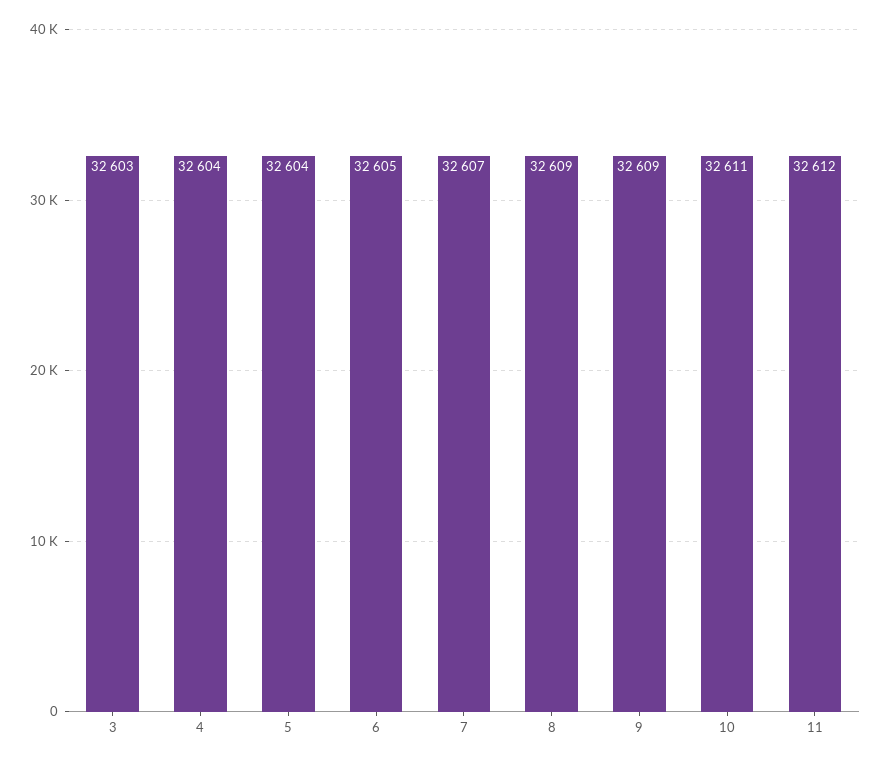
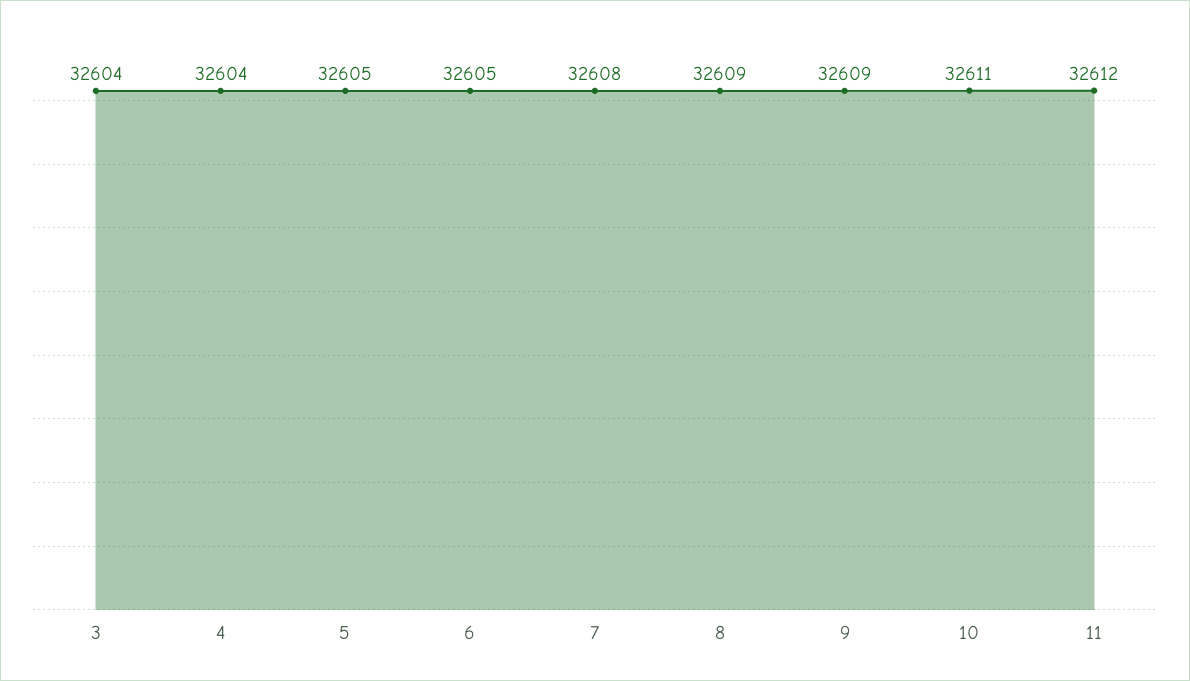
  {
-   "3": 32603,
+   "3": 32604,
    "4": 32604,
-   "5": 32604,
+   "5": 32605,
    "6": 32605,
-   "7": 32607,
+   "7": 32608,
    "8": 32609,
    "9": 32609,
    "10": 32611,
    "11": 32612
  }

